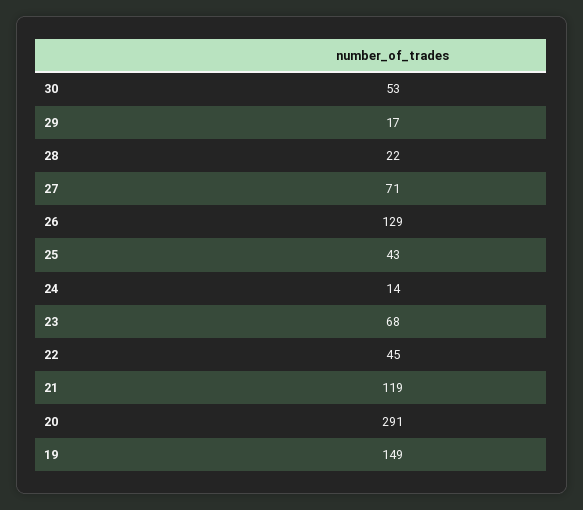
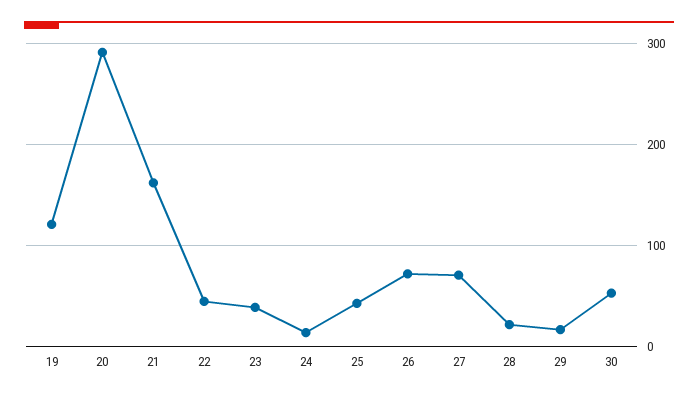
  {
    "30": 53,
    "29": 17,
    "28": 22,
    "27": 71,
-   "26": 129,
+   "26": 70,
    "25": 43,
    "24": 14,
-   "23": 68,
+   "23": 40,
    "22": 45,
-   "21": 119,
+   "21": 160,
    "20": 291,
-   "19": 149
+   "19": 120
  }

